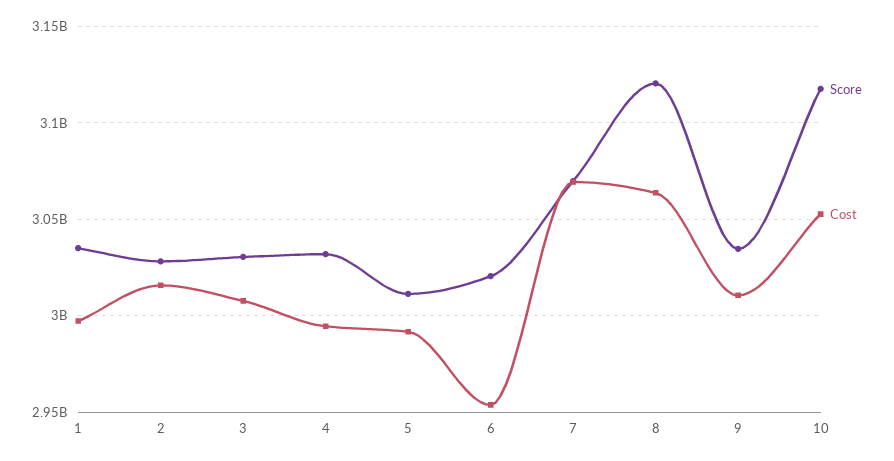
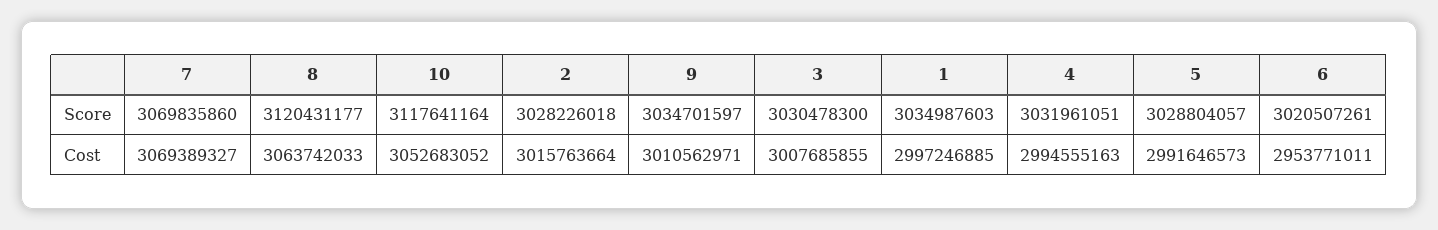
  {
    "Score": {
      "1": 3034987603,
      "2": 3028226018,
      "3": 3030478300,
      "4": 3031961051,
-     "5": 3010000000,
+     "5": 3028804057,
      "6": 3020507261,
      "7": 3069835860,
      "8": 3120431177,
      "9": 3034701597,
      "10": 3117641164
    },
    "Cost": {
      "1": 2997246885,
      "2": 3015763664,
      "3": 3007685855,
      "4": 2994555163,
      "5": 2991646573,
      "6": 2953771011,
      "7": 3069389327,
      "8": 3063742033,
      "9": 3010562971,
      "10": 3052683052
    }
  }

